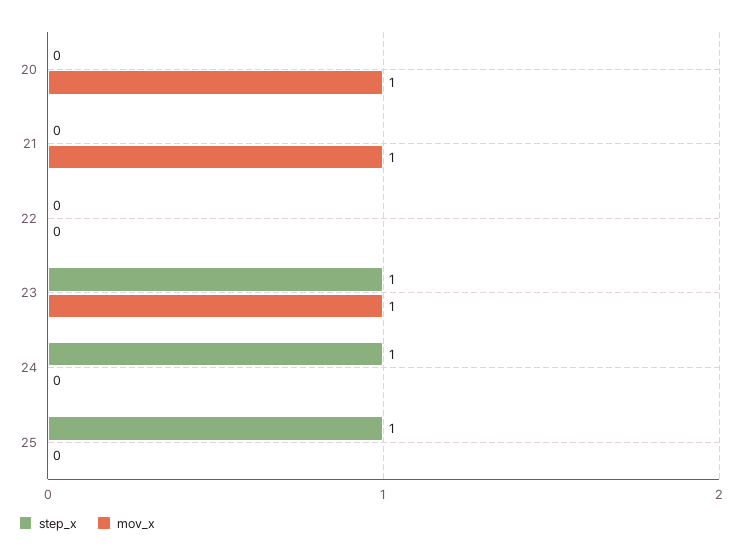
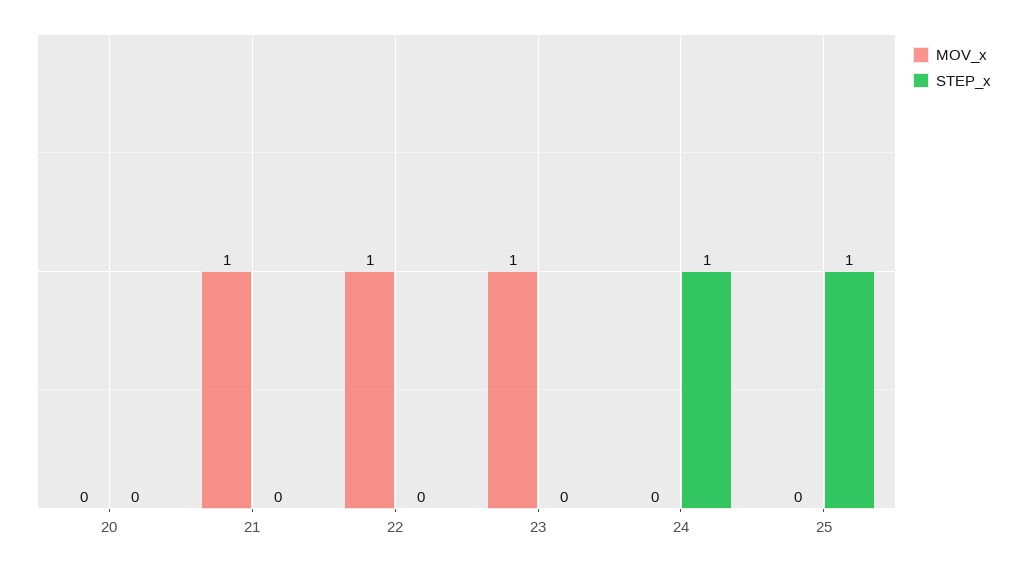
  {
    "step_x": {
      "20": 0,
      "21": 0,
      "22": 0,
-     "23": 1,
+     "23": 0,
      "24": 1,
      "25": 1
    },
    "mov_x": {
-     "20": 1,
+     "20": 0,
      "21": 1,
-     "22": 0,
+     "22": 1,
      "23": 1,
      "24": 0,
      "25": 0
    }
  }

